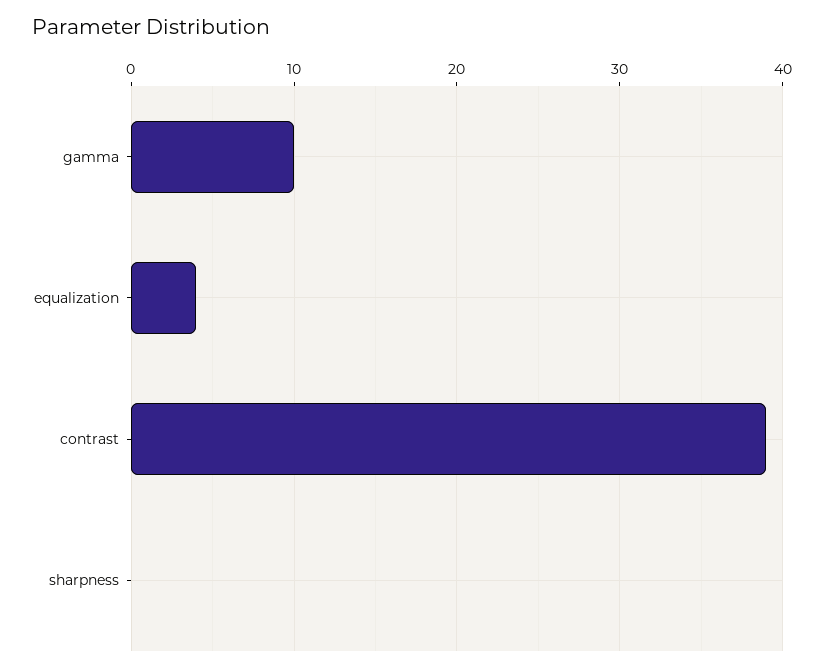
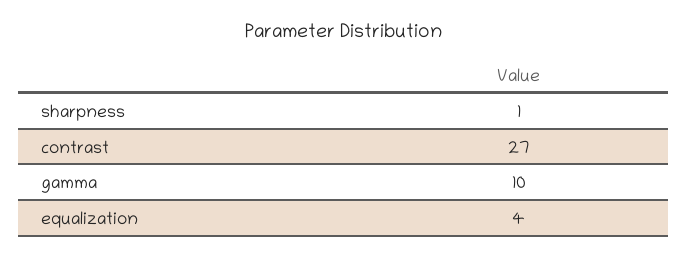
  {
    "gamma": 10,
    "equalization": 4,
-   "contrast": 39,
+   "contrast": 27,
-   "sharpness": 0
+   "sharpness": 1
  }

